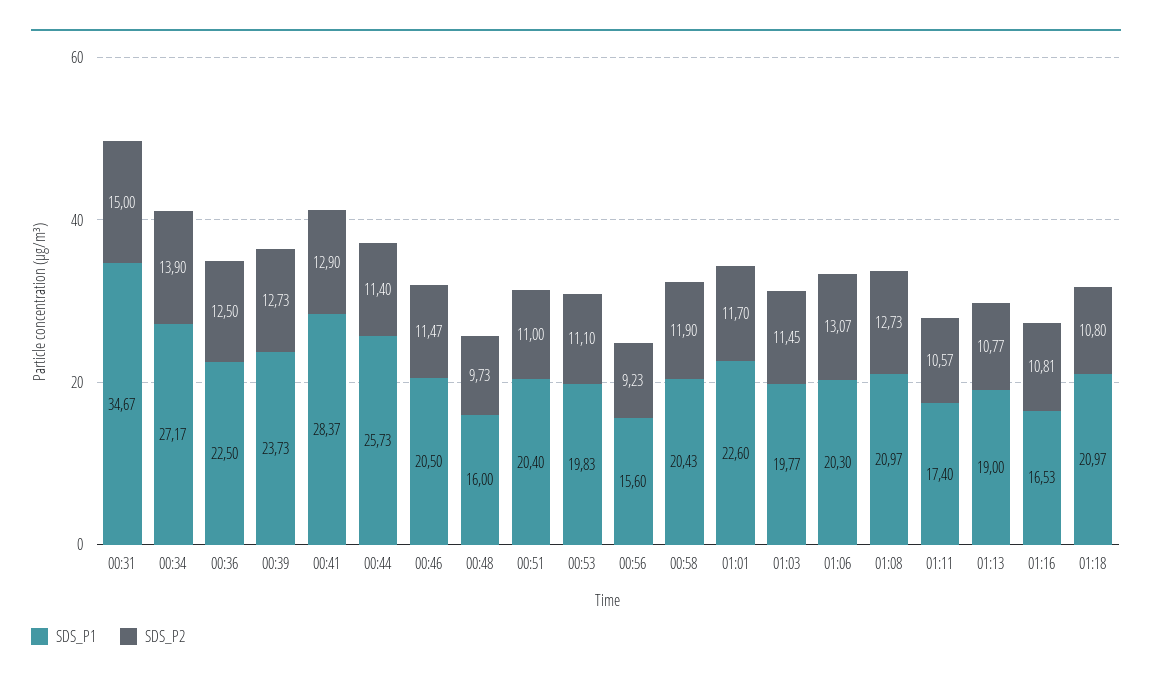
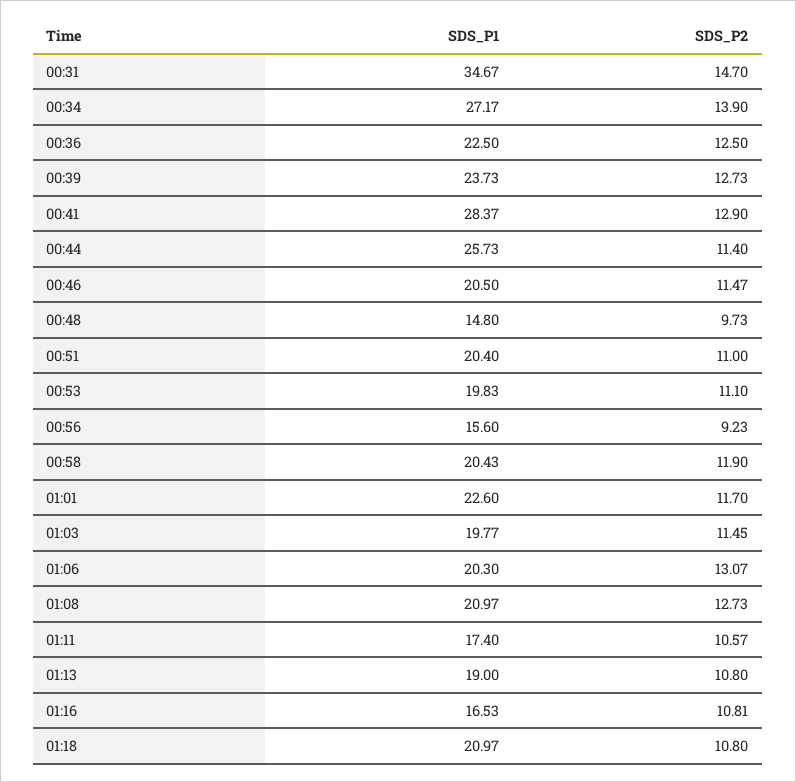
  {
    "SDS_P1": {
      "00:31": 34.67,
      "00:34": 27.17,
      "00:36": 22.5,
      "00:39": 23.73,
      "00:41": 28.37,
      "00:44": 25.73,
      "00:46": 20.5,
-     "00:48": 16,
+     "00:48": 14.8,
      "00:51": 20.4,
      "00:53": 19.83,
      "00:56": 15.6,
      "00:58": 20.43,
      "01:01": 22.6,
      "01:03": 19.77,
      "01:06": 20.3,
      "01:08": 20.97,
      "01:11": 17.4,
      "01:13": 19,
      "01:16": 16.53,
      "01:18": 20.97
    },
    "SDS_P2": {
-     "00:31": 15,
+     "00:31": 14.7,
      "00:34": 13.9,
      "00:36": 12.5,
      "00:39": 12.73,
      "00:41": 12.9,
      "00:44": 11.4,
      "00:46": 11.47,
      "00:48": 9.73,
      "00:51": 11,
      "00:53": 11.1,
      "00:56": 9.23,
      "00:58": 11.9,
      "01:01": 11.7,
      "01:03": 11.45,
      "01:06": 13.07,
      "01:08": 12.73,
      "01:11": 10.57,
-     "01:13": 10.77,
+     "01:13": 10.8,
      "01:16": 10.81,
      "01:18": 10.8
    }
  }

